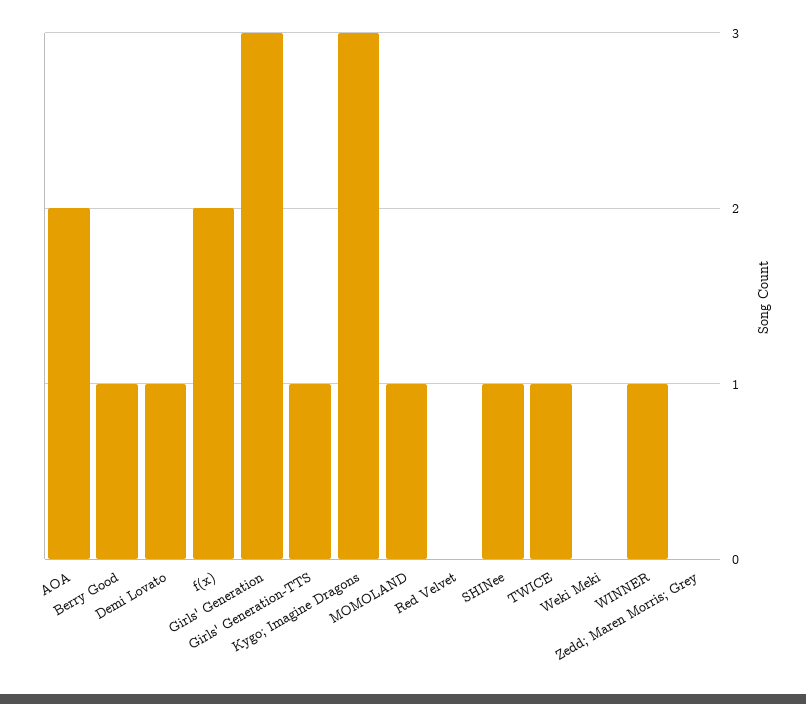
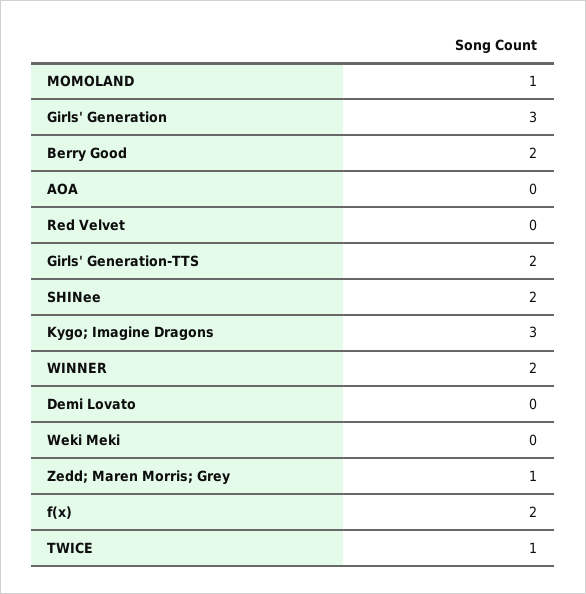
  {
-   "AOA": 2,
+   "AOA": 0,
-   "Berry Good": 1,
+   "Berry Good": 2,
-   "Demi Lovato": 1,
+   "Demi Lovato": 0,
    "f(x)": 2,
    "Girls' Generation": 3,
-   "Girls' Generation-TTS": 1,
+   "Girls' Generation-TTS": 2,
    "Kygo; Imagine Dragons": 3,
    "MOMOLAND": 1,
    "Red Velvet": 0,
-   "SHINee": 1,
+   "SHINee": 2,
    "TWICE": 1,
    "Weki Meki": 0,
-   "WINNER": 1,
+   "WINNER": 2,
-   "Zedd; Maren Morris; Grey": 0
+   "Zedd; Maren Morris; Grey": 1
  }

